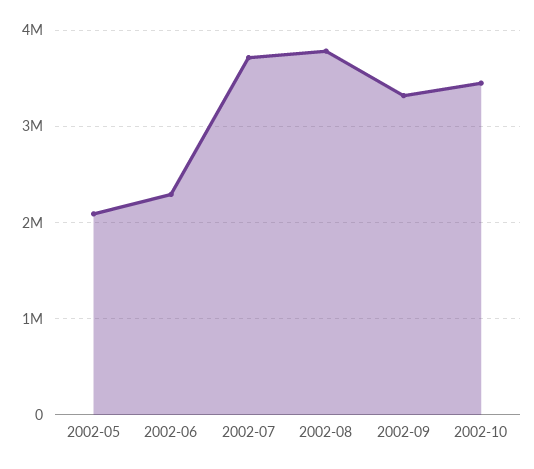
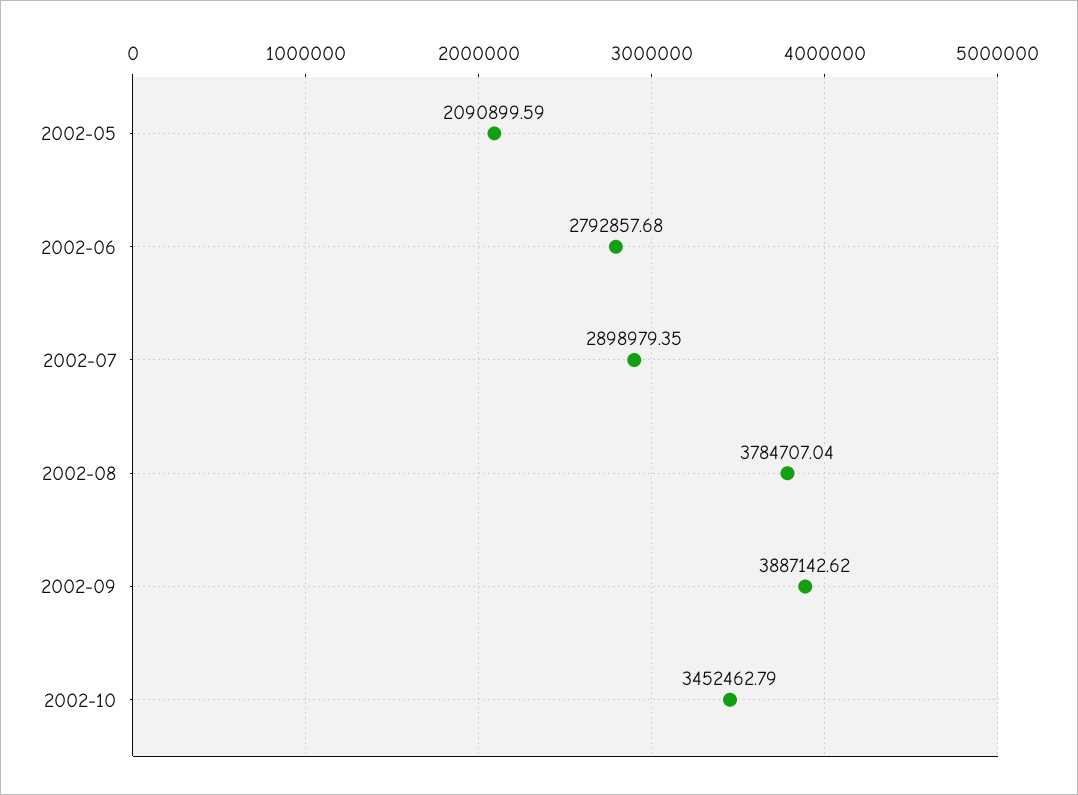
  {
    "2002-05": 2090899.59,
-   "2002-06": 2300000,
+   "2002-06": 2792857.68,
-   "2002-07": 3700000,
+   "2002-07": 2898979.35,
    "2002-08": 3784707.04,
-   "2002-09": 3300000,
+   "2002-09": 3887142.62,
    "2002-10": 3452462.79
  }

